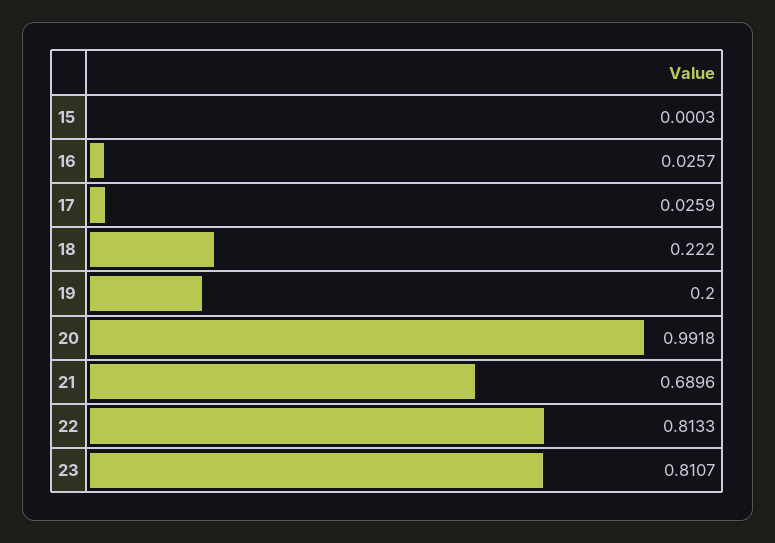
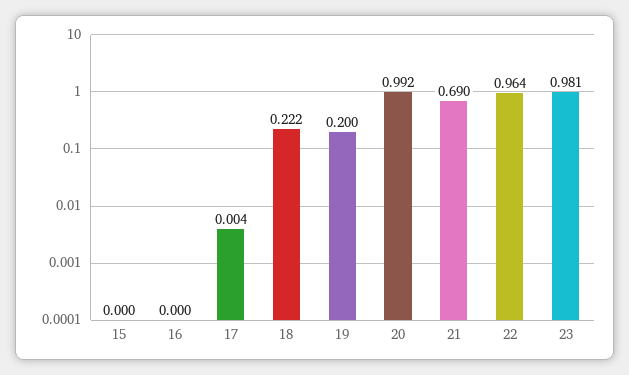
  {
    "15": 0.0003,
-   "16": 0.0257,
+   "16": 0,
-   "17": 0.0259,
+   "17": 0.004,
    "18": 0.222,
    "19": 0.2,
    "20": 0.9918,
    "21": 0.6896,
-   "22": 0.8133,
+   "22": 0.964,
-   "23": 0.8107
+   "23": 0.981
  }

